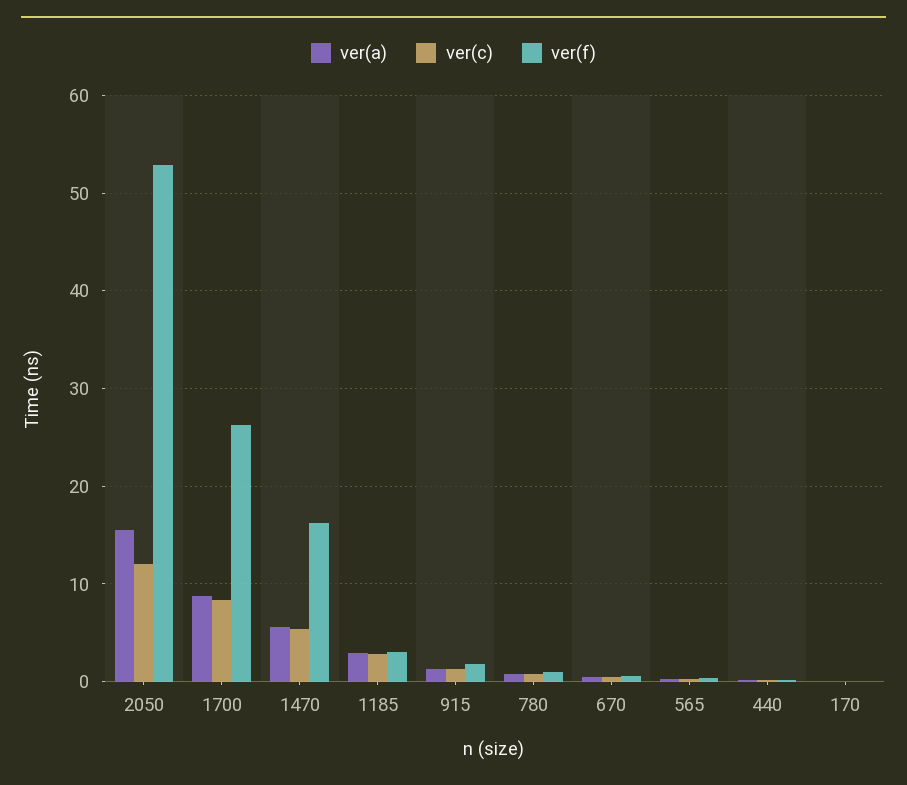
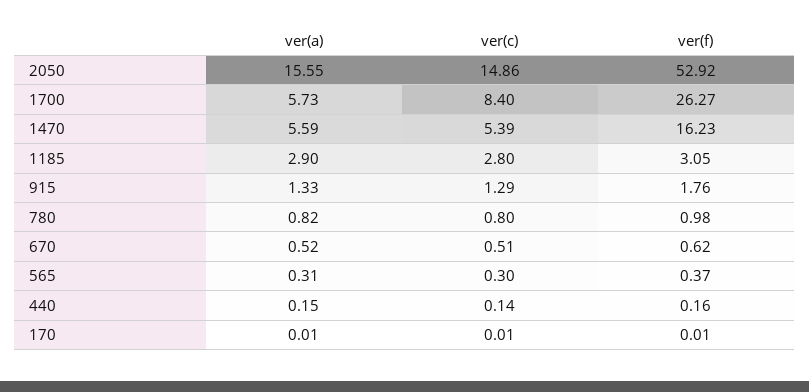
  {
    "ver(a)": {
      "2050": 15.55,
-     "1700": 9,
+     "1700": 5.73,
      "1470": 5.59,
      "1185": 2.9,
      "915": 1.33,
      "780": 0.82,
      "670": 0.52,
      "565": 0.31,
      "440": 0.15,
      "170": 0.01
    },
    "ver(c)": {
-     "2050": 12,
+     "2050": 14.86,
      "1700": 8.4,
      "1470": 5.39,
      "1185": 2.8,
      "915": 1.29,
      "780": 0.8,
      "670": 0.51,
      "565": 0.3,
      "440": 0.14,
      "170": 0.01
    },
    "ver(f)": {
      "2050": 52.92,
      "1700": 26.27,
      "1470": 16.23,
      "1185": 3.05,
      "915": 1.76,
      "780": 0.98,
      "670": 0.62,
      "565": 0.37,
      "440": 0.16,
      "170": 0.01
    }
  }

